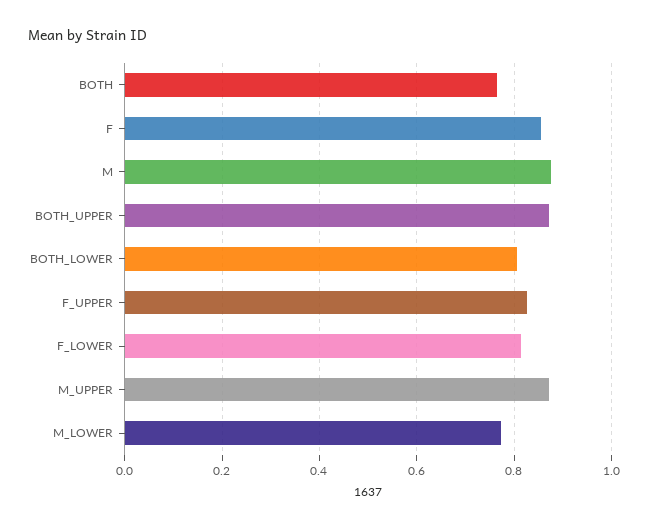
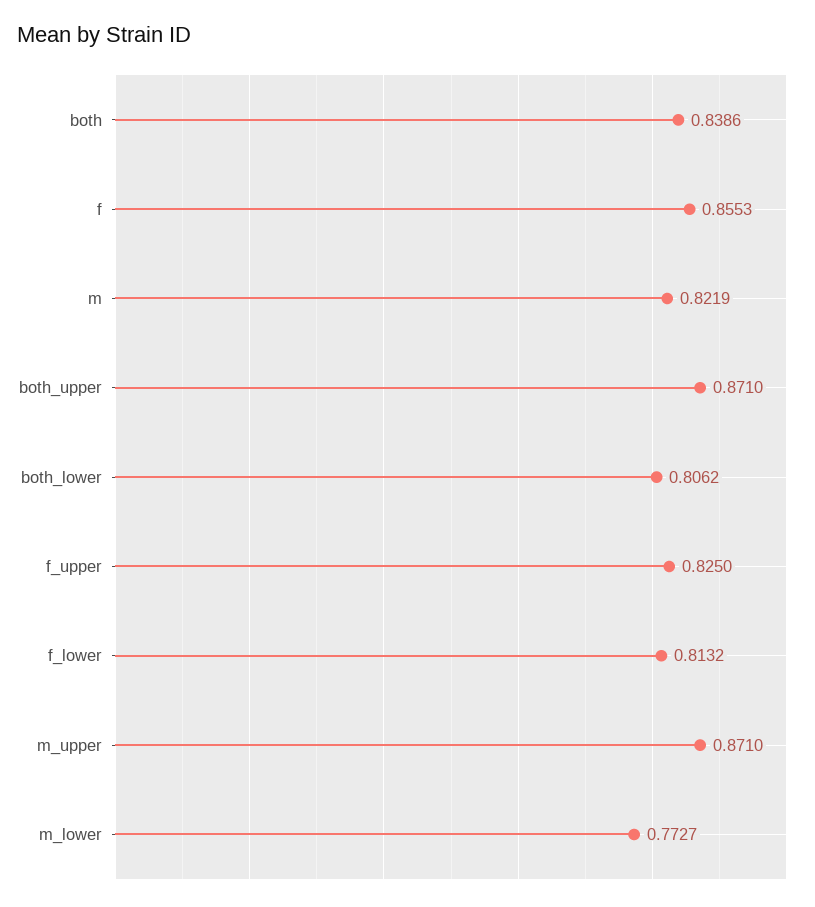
  {
-   "BOTH": 0.76,
+   "BOTH": 0.8386,
    "F": 0.8553,
-   "M": 0.88,
+   "M": 0.8219,
    "BOTH_UPPER": 0.871,
    "BOTH_LOWER": 0.8062,
    "F_UPPER": 0.825,
    "F_LOWER": 0.8132,
    "M_UPPER": 0.871,
    "M_LOWER": 0.7727
  }

